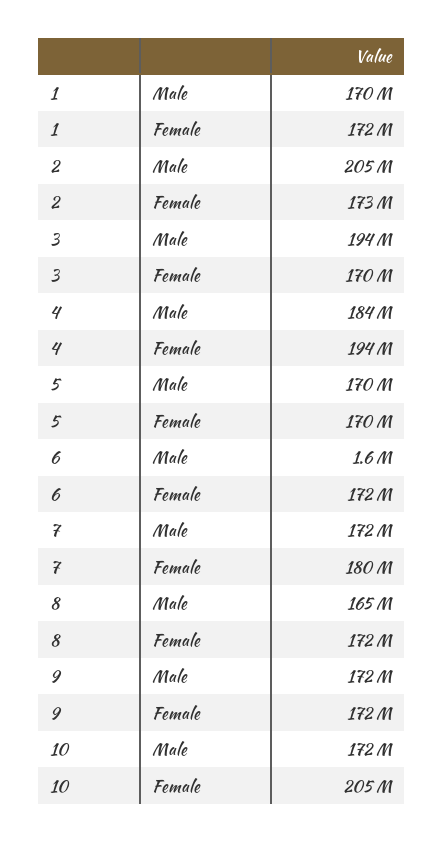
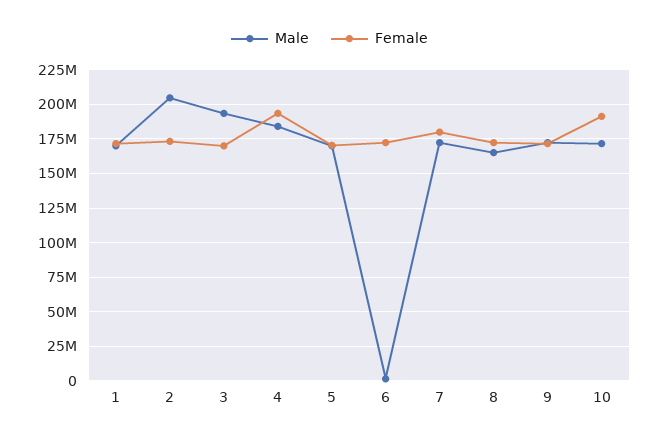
  {
    "Male": {
      "1": 170000000,
      "2": 205000000,
      "3": 194000000,
      "4": 184000000,
      "5": 170000000,
      "6": 1600000,
      "7": 172000000,
      "8": 165000000,
      "9": 172000000,
      "10": 172000000
    },
    "Female": {
      "1": 172000000,
      "2": 173000000,
      "3": 170000000,
      "4": 194000000,
      "5": 170000000,
      "6": 172000000,
      "7": 180000000,
      "8": 172000000,
      "9": 172000000,
-     "10": 205000000
+     "10": 190000000
    }
  }

